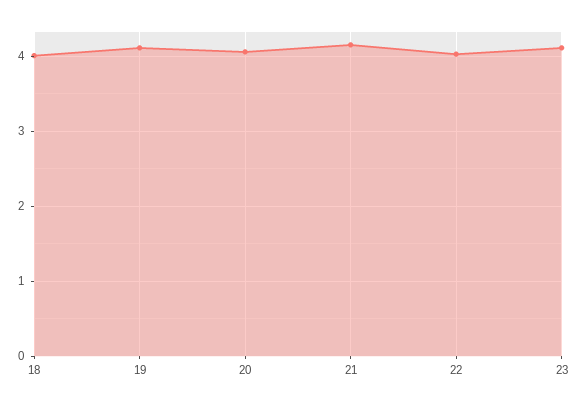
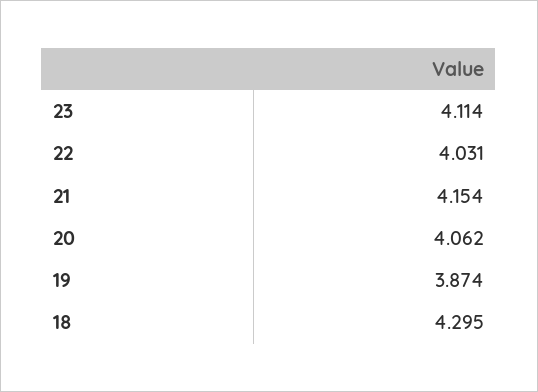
  {
-   "18": 4,
+   "18": 4.295,
-   "19": 4.1,
+   "19": 3.874,
    "20": 4.062,
    "21": 4.154,
    "22": 4.031,
    "23": 4.114
  }

